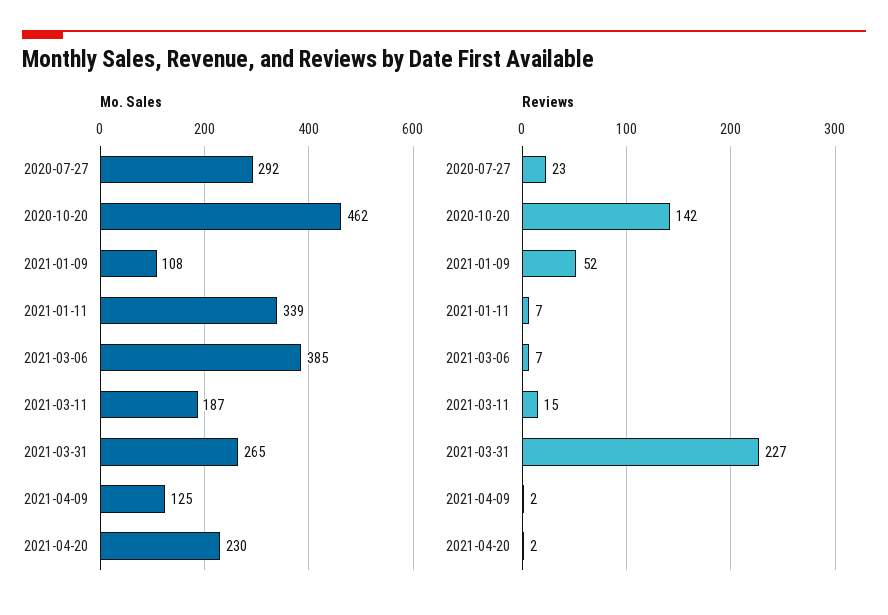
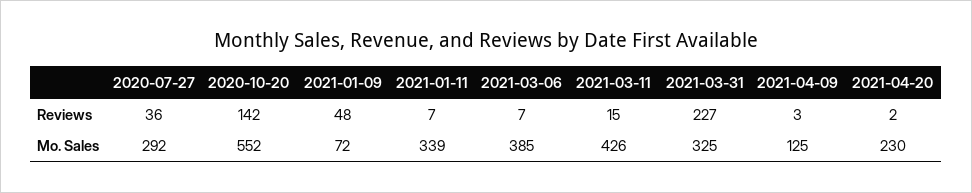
  {
    "Mo. Sales": {
      "2020-07-27": 292,
-     "2020-10-20": 462,
+     "2020-10-20": 552,
-     "2021-01-09": 108,
+     "2021-01-09": 72,
      "2021-01-11": 339,
      "2021-03-06": 385,
-     "2021-03-11": 187,
+     "2021-03-11": 426,
-     "2021-03-31": 265,
+     "2021-03-31": 325,
      "2021-04-09": 125,
      "2021-04-20": 230
    },
    "Reviews": {
-     "2020-07-27": 23,
+     "2020-07-27": 36,
      "2020-10-20": 142,
-     "2021-01-09": 52,
+     "2021-01-09": 48,
      "2021-01-11": 7,
      "2021-03-06": 7,
      "2021-03-11": 15,
      "2021-03-31": 227,
-     "2021-04-09": 2,
+     "2021-04-09": 3,
      "2021-04-20": 2
    }
  }

